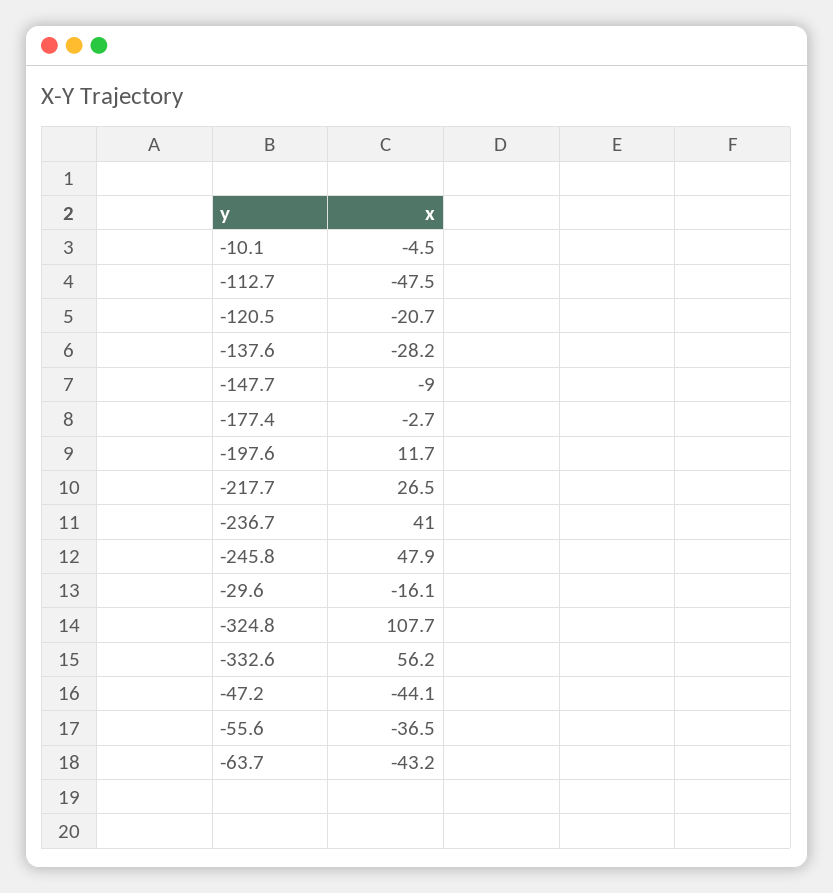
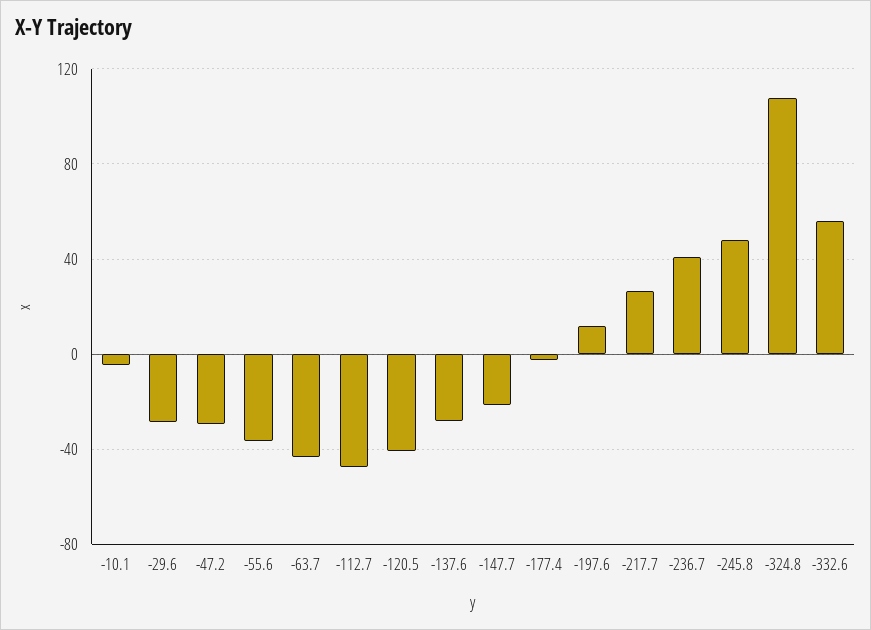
  {
    "-10.1": -4.5,
    "-112.7": -47.5,
-   "-120.5": -20.7,
+   "-120.5": -40,
    "-137.6": -28.2,
-   "-147.7": -9,
+   "-147.7": -20,
    "-177.4": -2.7,
    "-197.6": 11.7,
    "-217.7": 26.5,
    "-236.7": 41,
    "-245.8": 47.9,
-   "-29.6": -16.1,
+   "-29.6": -30,
    "-324.8": 107.7,
    "-332.6": 56.2,
-   "-47.2": -44.1,
+   "-47.2": -30,
    "-55.6": -36.5,
    "-63.7": -43.2
  }

